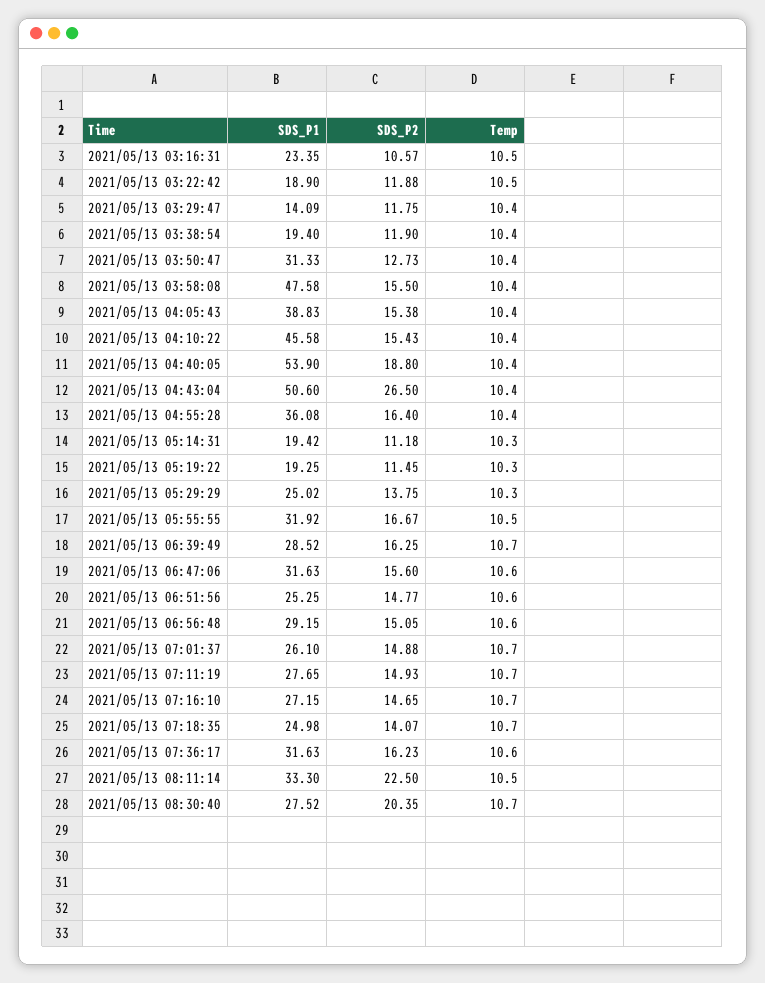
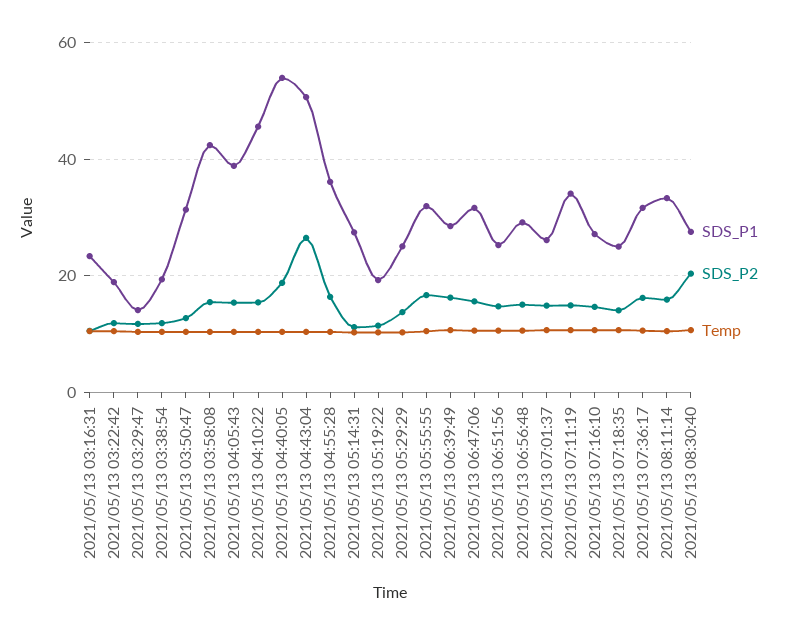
  {
    "SDS_P1": {
      "2021/05/13 03:16:31": 23.35,
      "2021/05/13 03:22:42": 18.9,
      "2021/05/13 03:29:47": 14.09,
      "2021/05/13 03:38:54": 19.4,
      "2021/05/13 03:50:47": 31.33,
-     "2021/05/13 03:58:08": 47.58,
+     "2021/05/13 03:58:08": 42,
      "2021/05/13 04:05:43": 38.83,
      "2021/05/13 04:10:22": 45.58,
      "2021/05/13 04:40:05": 53.9,
      "2021/05/13 04:43:04": 50.6,
      "2021/05/13 04:55:28": 36.08,
-     "2021/05/13 05:14:31": 19.42,
+     "2021/05/13 05:14:31": 28,
      "2021/05/13 05:19:22": 19.25,
      "2021/05/13 05:29:29": 25.02,
      "2021/05/13 05:55:55": 31.92,
      "2021/05/13 06:39:49": 28.52,
      "2021/05/13 06:47:06": 31.63,
      "2021/05/13 06:51:56": 25.25,
      "2021/05/13 06:56:48": 29.15,
      "2021/05/13 07:01:37": 26.1,
-     "2021/05/13 07:11:19": 27.65,
+     "2021/05/13 07:11:19": 34,
      "2021/05/13 07:16:10": 27.15,
      "2021/05/13 07:18:35": 24.98,
      "2021/05/13 07:36:17": 31.63,
      "2021/05/13 08:11:14": 33.3,
      "2021/05/13 08:30:40": 27.52
    },
    "SDS_P2": {
      "2021/05/13 03:16:31": 10.57,
      "2021/05/13 03:22:42": 11.88,
      "2021/05/13 03:29:47": 11.75,
      "2021/05/13 03:38:54": 11.9,
      "2021/05/13 03:50:47": 12.73,
      "2021/05/13 03:58:08": 15.5,
      "2021/05/13 04:05:43": 15.38,
      "2021/05/13 04:10:22": 15.43,
      "2021/05/13 04:40:05": 18.8,
      "2021/05/13 04:43:04": 26.5,
      "2021/05/13 04:55:28": 16.4,
      "2021/05/13 05:14:31": 11.18,
      "2021/05/13 05:19:22": 11.45,
      "2021/05/13 05:29:29": 13.75,
      "2021/05/13 05:55:55": 16.67,
      "2021/05/13 06:39:49": 16.25,
      "2021/05/13 06:47:06": 15.6,
      "2021/05/13 06:51:56": 14.77,
      "2021/05/13 06:56:48": 15.05,
      "2021/05/13 07:01:37": 14.88,
      "2021/05/13 07:11:19": 14.93,
      "2021/05/13 07:16:10": 14.65,
      "2021/05/13 07:18:35": 14.07,
      "2021/05/13 07:36:17": 16.23,
-     "2021/05/13 08:11:14": 22.5,
+     "2021/05/13 08:11:14": 16,
      "2021/05/13 08:30:40": 20.35
    },
    "Temp": {
      "2021/05/13 03:16:31": 10.5,
      "2021/05/13 03:22:42": 10.5,
      "2021/05/13 03:29:47": 10.4,
      "2021/05/13 03:38:54": 10.4,
      "2021/05/13 03:50:47": 10.4,
      "2021/05/13 03:58:08": 10.4,
      "2021/05/13 04:05:43": 10.4,
      "2021/05/13 04:10:22": 10.4,
      "2021/05/13 04:40:05": 10.4,
      "2021/05/13 04:43:04": 10.4,
      "2021/05/13 04:55:28": 10.4,
      "2021/05/13 05:14:31": 10.3,
      "2021/05/13 05:19:22": 10.3,
      "2021/05/13 05:29:29": 10.3,
      "2021/05/13 05:55:55": 10.5,
      "2021/05/13 06:39:49": 10.7,
      "2021/05/13 06:47:06": 10.6,
      "2021/05/13 06:51:56": 10.6,
      "2021/05/13 06:56:48": 10.6,
      "2021/05/13 07:01:37": 10.7,
      "2021/05/13 07:11:19": 10.7,
      "2021/05/13 07:16:10": 10.7,
      "2021/05/13 07:18:35": 10.7,
      "2021/05/13 07:36:17": 10.6,
      "2021/05/13 08:11:14": 10.5,
      "2021/05/13 08:30:40": 10.7
    }
  }

